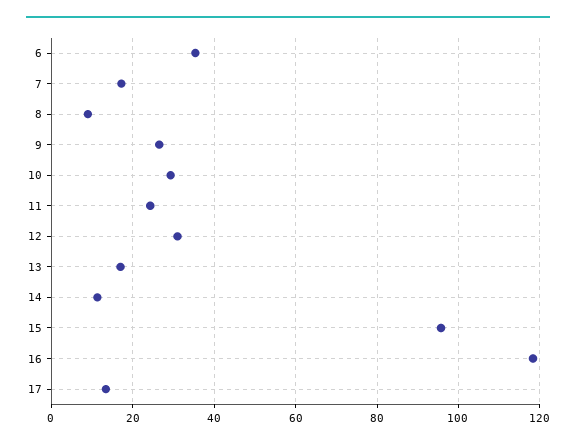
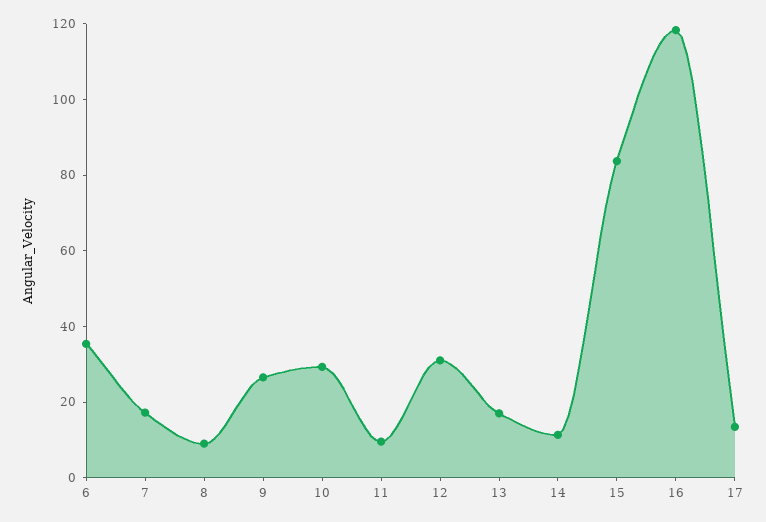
  {
    "6": 36,
    "7": 18,
    "8": 10,
    "9": 26,
    "10": 30,
-   "11": 24,
+   "11": 10,
    "12": 32,
    "13": 18,
    "14": 12,
-   "15": 96,
+   "15": 85,
    "16": 118,
    "17": 14
  }

